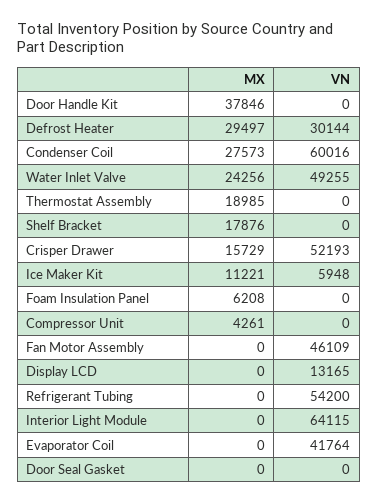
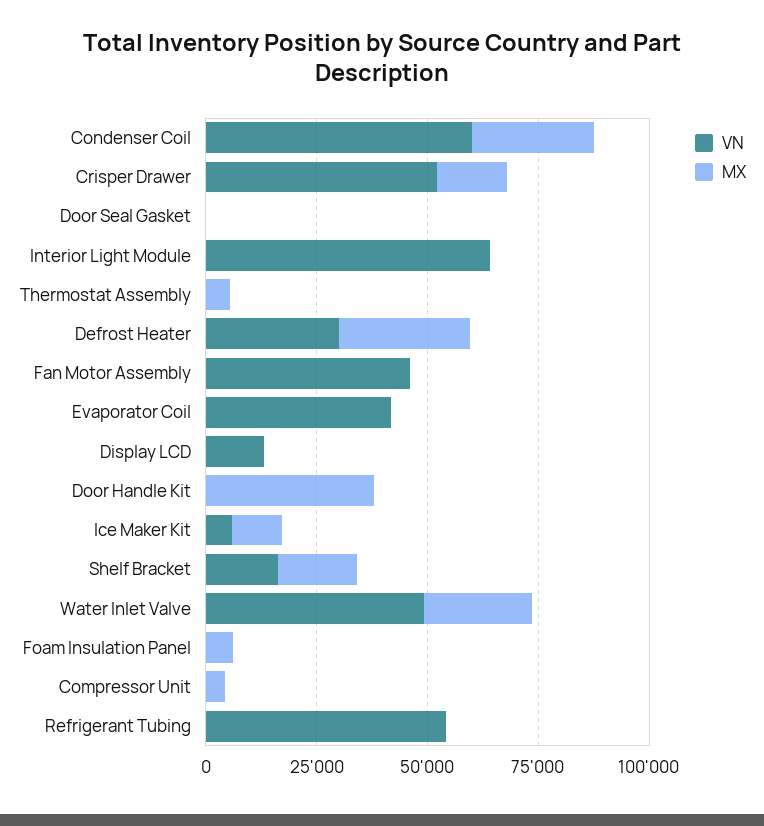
  {
    "MX": {
      "Door Handle Kit": 37846,
      "Defrost Heater": 29497,
      "Condenser Coil": 27573,
      "Water Inlet Valve": 24256,
-     "Thermostat Assembly": 18985,
+     "Thermostat Assembly": 5000,
      "Shelf Bracket": 17876,
      "Crisper Drawer": 15729,
      "Ice Maker Kit": 11221,
      "Foam Insulation Panel": 6208,
      "Compressor Unit": 4261,
      "Fan Motor Assembly": 0,
      "Display LCD": 0,
      "Refrigerant Tubing": 0,
      "Interior Light Module": 0,
      "Evaporator Coil": 0,
      "Door Seal Gasket": 0
    },
    "VN": {
      "Door Handle Kit": 0,
      "Defrost Heater": 30144,
      "Condenser Coil": 60016,
      "Water Inlet Valve": 49255,
      "Thermostat Assembly": 0,
-     "Shelf Bracket": 0,
+     "Shelf Bracket": 15000,
      "Crisper Drawer": 52193,
      "Ice Maker Kit": 5948,
      "Foam Insulation Panel": 0,
      "Compressor Unit": 0,
      "Fan Motor Assembly": 46109,
      "Display LCD": 13165,
      "Refrigerant Tubing": 54200,
      "Interior Light Module": 64115,
      "Evaporator Coil": 41764,
      "Door Seal Gasket": 0
    }
  }

